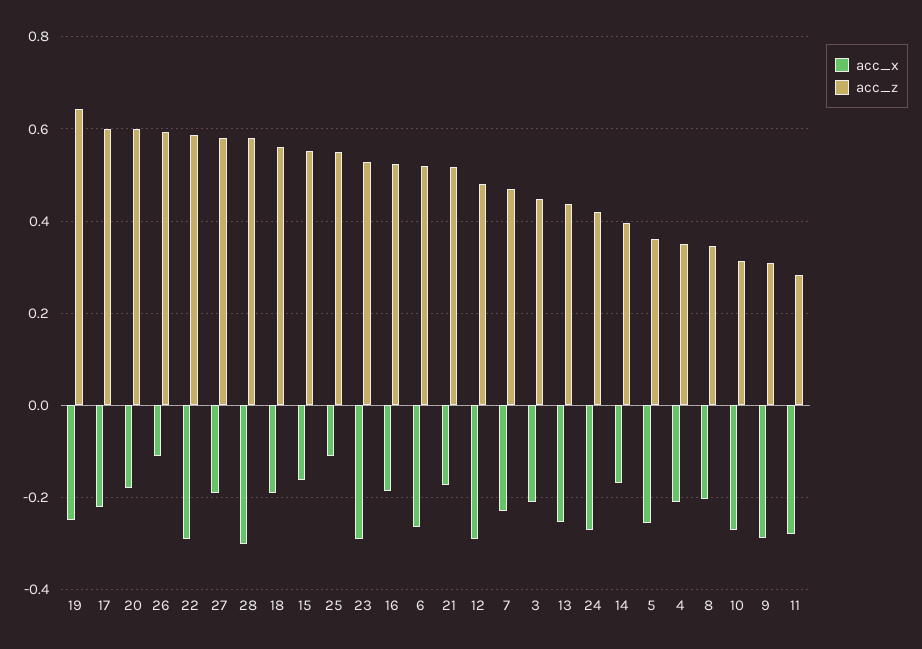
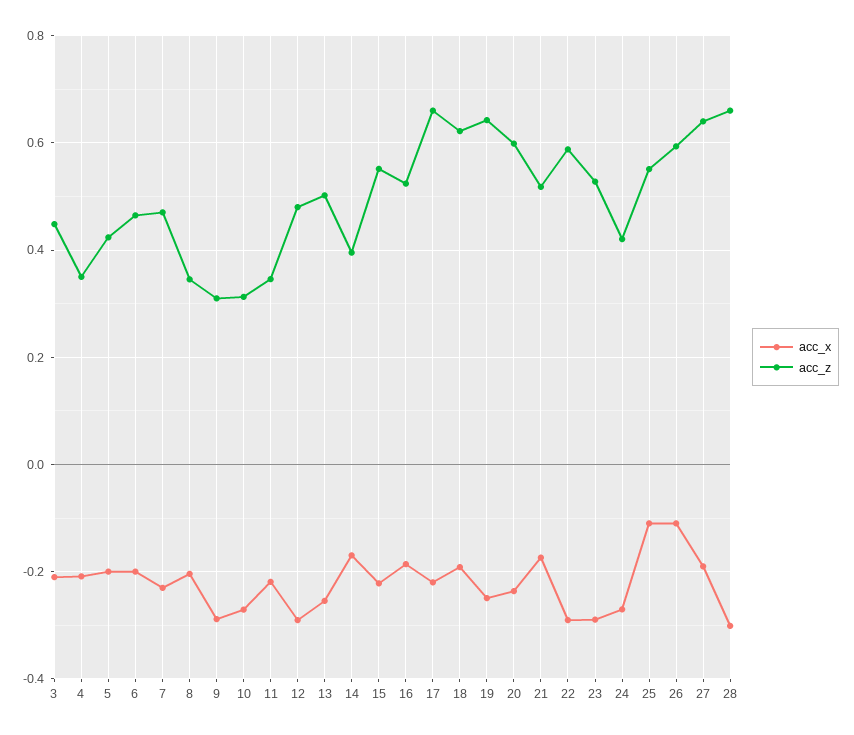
  {
    "acc_x": {
      "19": -0.24,
      "17": -0.22,
-     "20": -0.18,
+     "20": -0.24,
      "26": -0.12,
      "22": -0.3,
      "27": -0.2,
      "28": -0.3,
      "18": -0.2,
-     "15": -0.16,
+     "15": -0.22,
      "25": -0.12,
      "23": -0.28,
      "16": -0.18,
-     "6": -0.26,
+     "6": -0.2,
      "21": -0.18,
      "12": -0.3,
      "7": -0.24,
      "3": -0.22,
      "13": -0.26,
      "24": -0.28,
      "14": -0.16,
-     "5": -0.26,
+     "5": -0.2,
      "4": -0.2,
      "8": -0.2,
      "10": -0.28,
      "9": -0.28,
-     "11": -0.28
+     "11": -0.22
    },
    "acc_z": {
      "19": 0.64,
-     "17": 0.6,
+     "17": 0.66,
      "20": 0.6,
      "26": 0.6,
      "22": 0.58,
-     "27": 0.58,
+     "27": 0.64,
-     "28": 0.58,
+     "28": 0.66,
-     "18": 0.56,
+     "18": 0.62,
      "15": 0.56,
      "25": 0.56,
      "23": 0.52,
      "16": 0.52,
-     "6": 0.52,
+     "6": 0.46,
      "21": 0.52,
      "12": 0.48,
      "7": 0.48,
      "3": 0.44,
-     "13": 0.44,
+     "13": 0.5,
      "24": 0.42,
      "14": 0.4,
-     "5": 0.36,
+     "5": 0.42,
      "4": 0.34,
      "8": 0.34,
      "10": 0.32,
      "9": 0.32,
-     "11": 0.28
+     "11": 0.34
    }
  }

